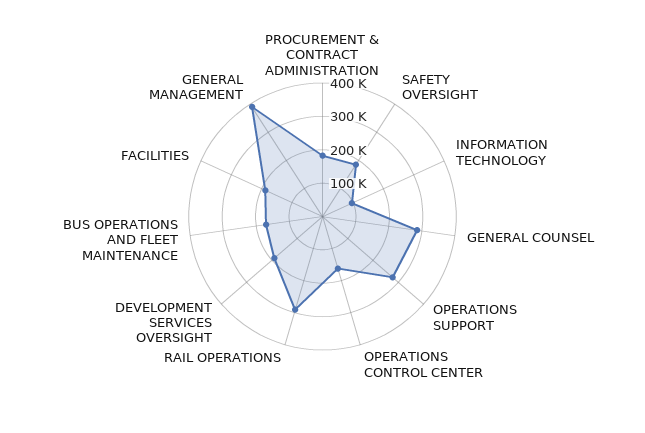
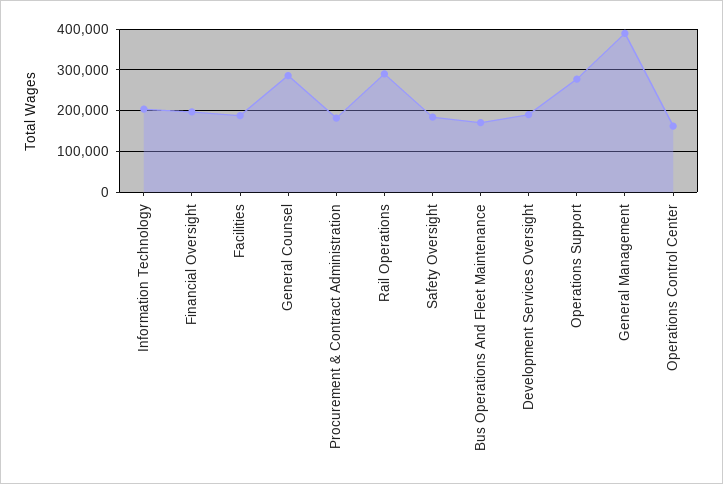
  {
    "PROCUREMENT & CONTRACT ADMINISTRATION": 180000,
    "SAFETY OVERSIGHT": 180000,
-   "INFORMATION TECHNOLOGY": 100000,
+   "INFORMATION TECHNOLOGY": 200000,
    "GENERAL COUNSEL": 280000,
    "OPERATIONS SUPPORT": 280000,
    "OPERATIONS CONTROL CENTER": 160000,
    "RAIL OPERATIONS": 300000,
    "DEVELOPMENT SERVICES OVERSIGHT": 200000,
    "BUS OPERATIONS AND FLEET MAINTENANCE": 180000,
    "FACILITIES": 180000,
-   "GENERAL MANAGEMENT": 380000
+   "GENERAL MANAGEMENT": 380000,
+   "Financial Oversight": 200000
  }

